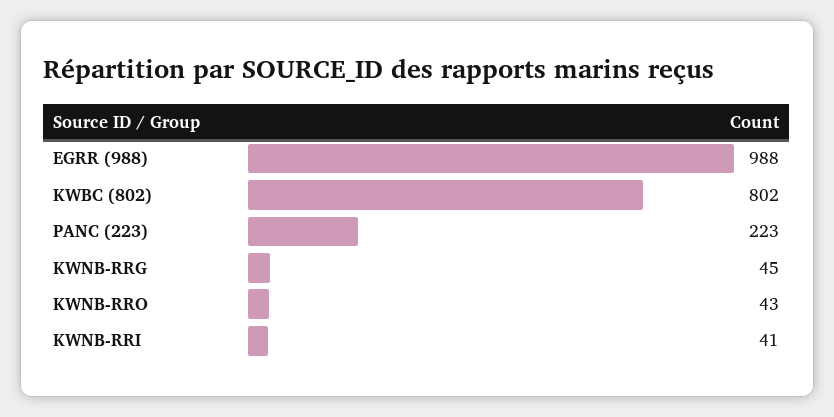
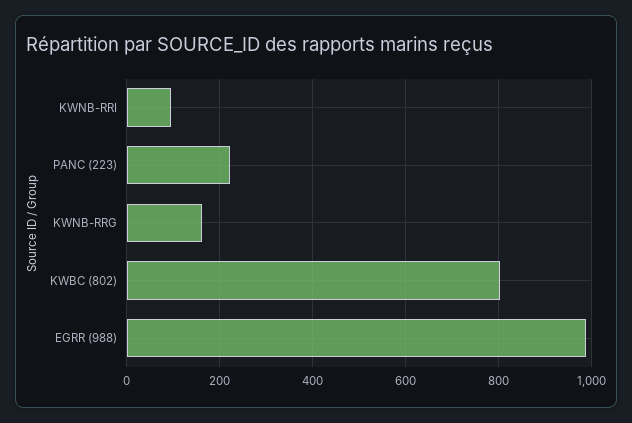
  {
    "EGRR (988)": 988,
    "KWBC (802)": 802,
    "PANC (223)": 223,
-   "KWNB-RRG": 45,
+   "KWNB-RRG": 160,
-   "KWNB-RRO": 43,
-   "KWNB-RRI": 41
+   "KWNB-RRI": 100
  }

